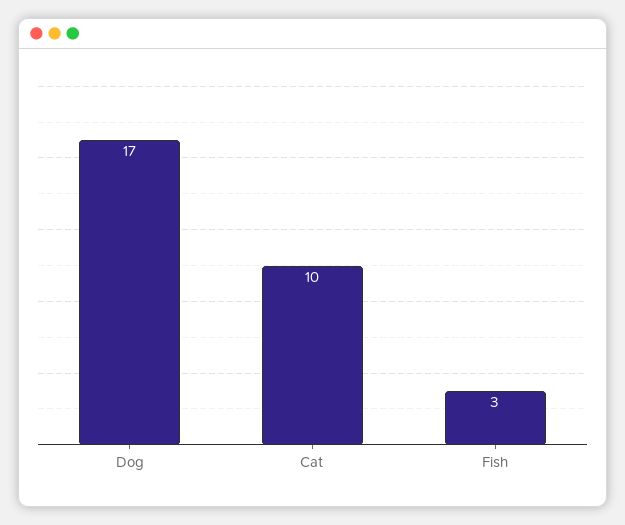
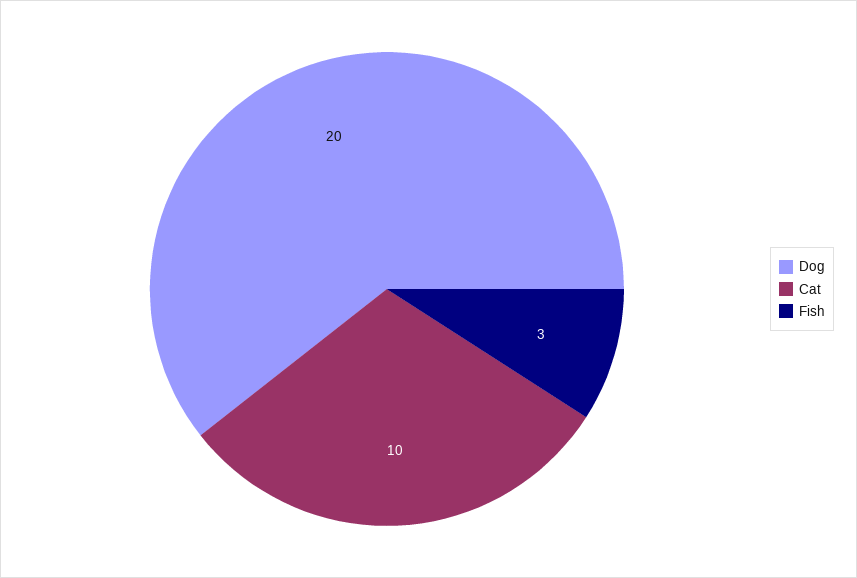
  {
-   "Dog": 17,
+   "Dog": 20,
    "Cat": 10,
    "Fish": 3
  }

